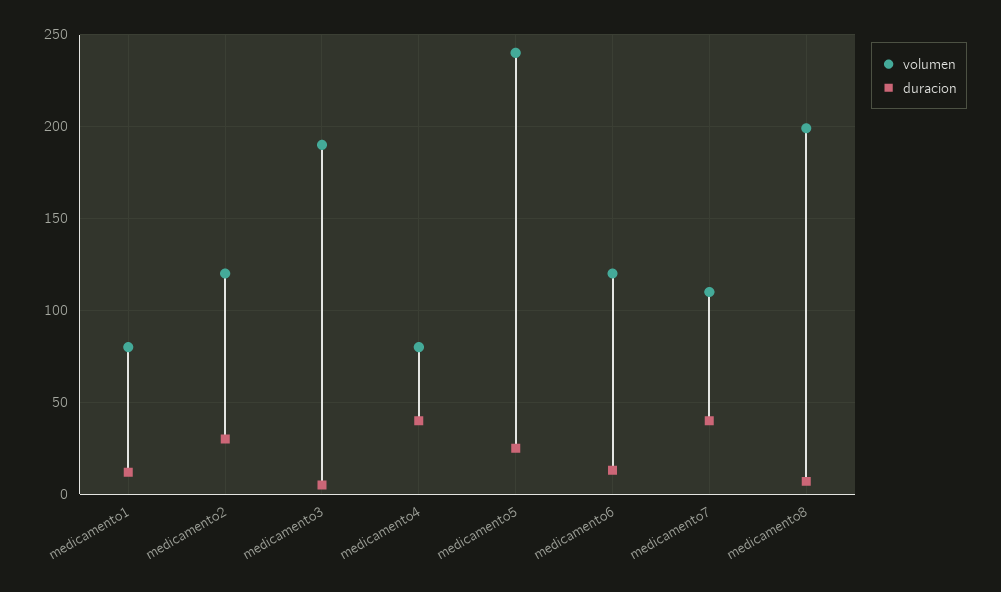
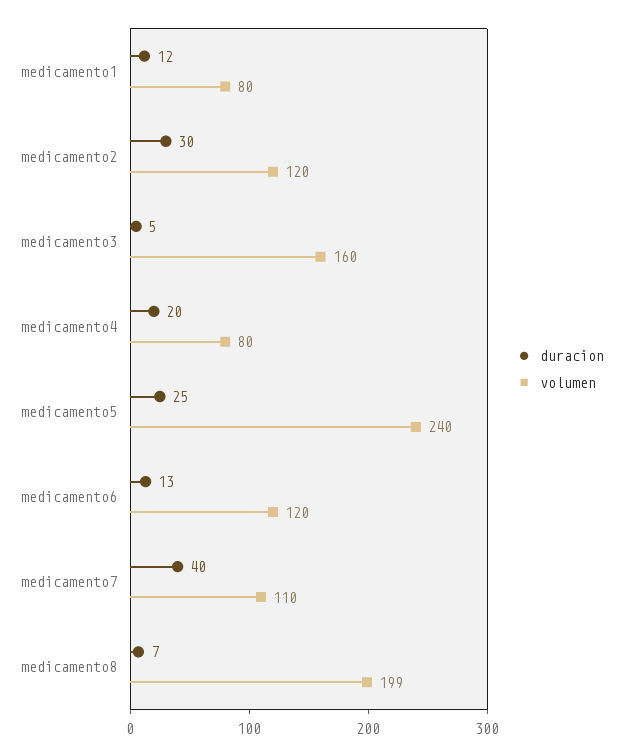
  {
    "volumen": {
      "medicamento1": 80,
      "medicamento2": 120,
-     "medicamento3": 190,
+     "medicamento3": 160,
      "medicamento4": 80,
      "medicamento5": 240,
      "medicamento6": 120,
      "medicamento7": 110,
      "medicamento8": 199
    },
    "duracion": {
      "medicamento1": 12,
      "medicamento2": 30,
      "medicamento3": 5,
-     "medicamento4": 40,
+     "medicamento4": 20,
      "medicamento5": 25,
      "medicamento6": 13,
      "medicamento7": 40,
      "medicamento8": 7
    }
  }

